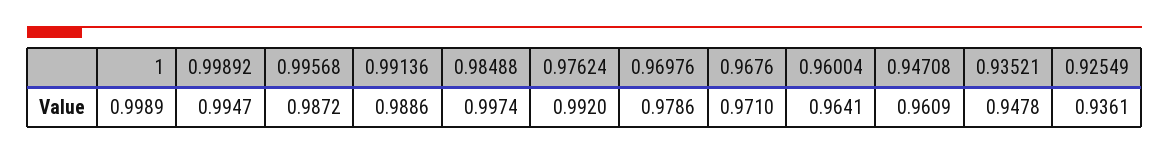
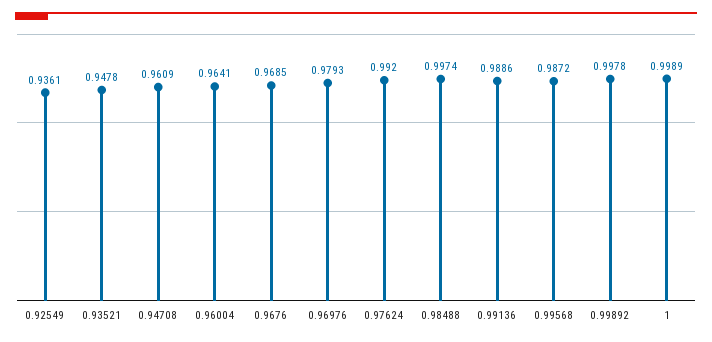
  {
    "1": 0.9989,
-   "0.99892": 0.9947,
+   "0.99892": 0.9978,
    "0.99568": 0.9872,
    "0.99136": 0.9886,
    "0.98488": 0.9974,
    "0.97624": 0.992,
-   "0.96976": 0.9786,
+   "0.96976": 0.9793,
-   "0.9676": 0.971,
+   "0.9676": 0.9685,
    "0.96004": 0.9641,
    "0.94708": 0.9609,
    "0.93521": 0.9478,
    "0.92549": 0.9361
  }

